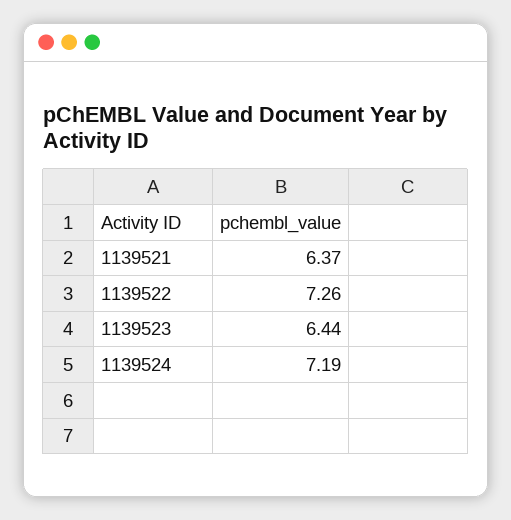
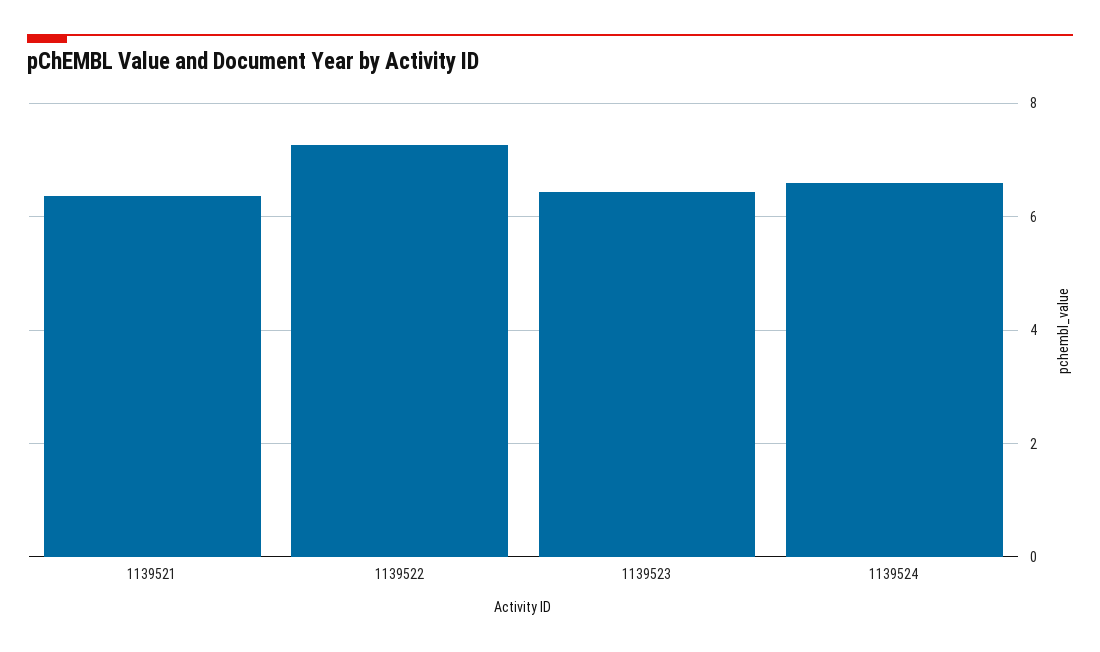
  {
    "1139521": 6.37,
    "1139522": 7.26,
    "1139523": 6.44,
-   "1139524": 7.19
+   "1139524": 6.6
  }

